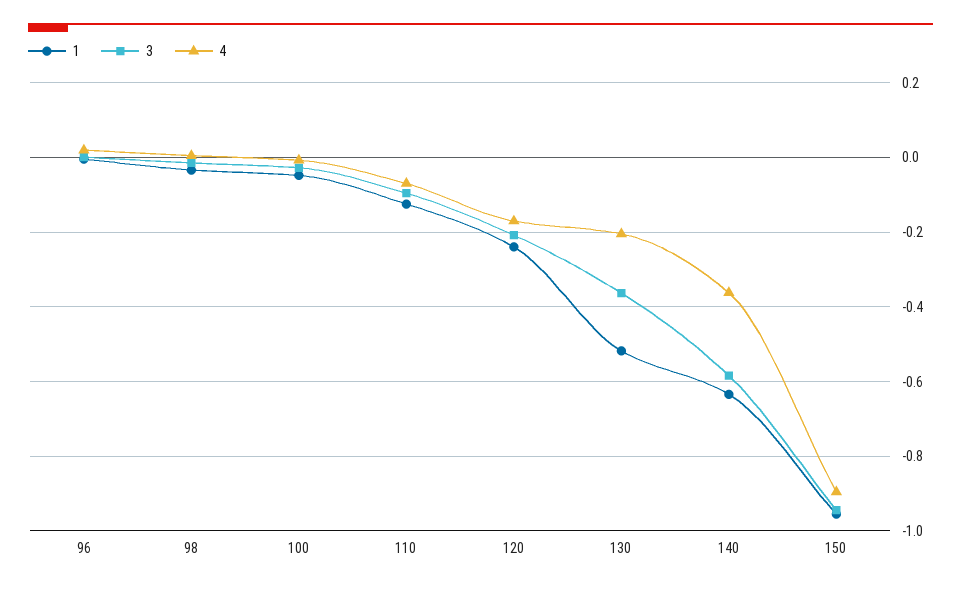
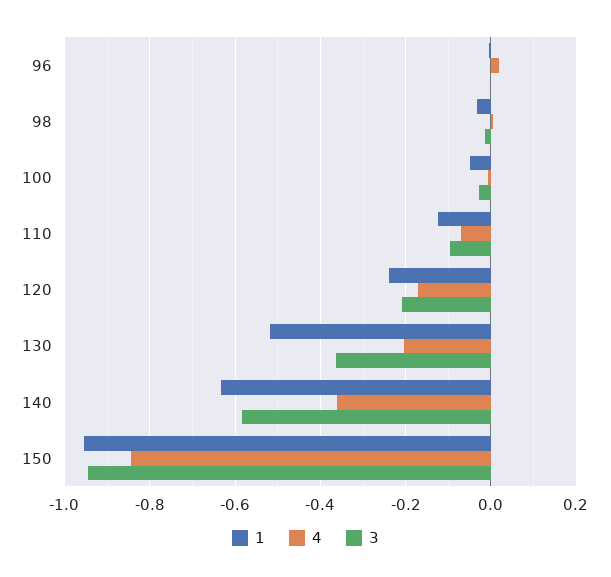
  {
    "1": {
      "96": 0,
      "98": -0.04,
      "100": -0.04,
      "110": -0.12,
      "120": -0.24,
      "130": -0.52,
      "140": -0.64,
      "150": -0.96
    },
    "3": {
      "96": 0,
      "98": -0.02,
      "100": -0.02,
      "110": -0.1,
      "120": -0.2,
      "130": -0.36,
      "140": -0.58,
      "150": -0.94
    },
    "4": {
      "96": 0.02,
      "98": 0,
      "100": 0,
      "110": -0.06,
      "120": -0.18,
      "130": -0.2,
      "140": -0.36,
-     "150": -0.9
+     "150": -0.84
    }
  }

